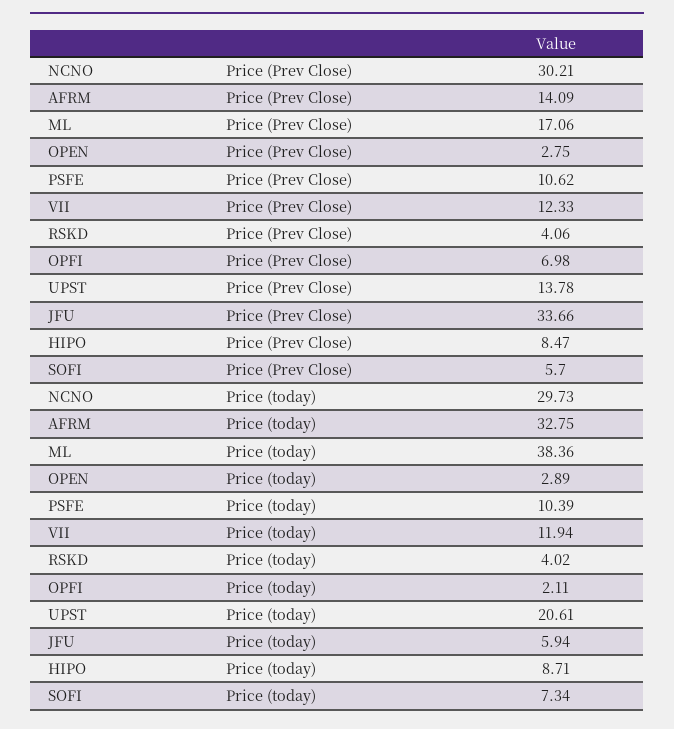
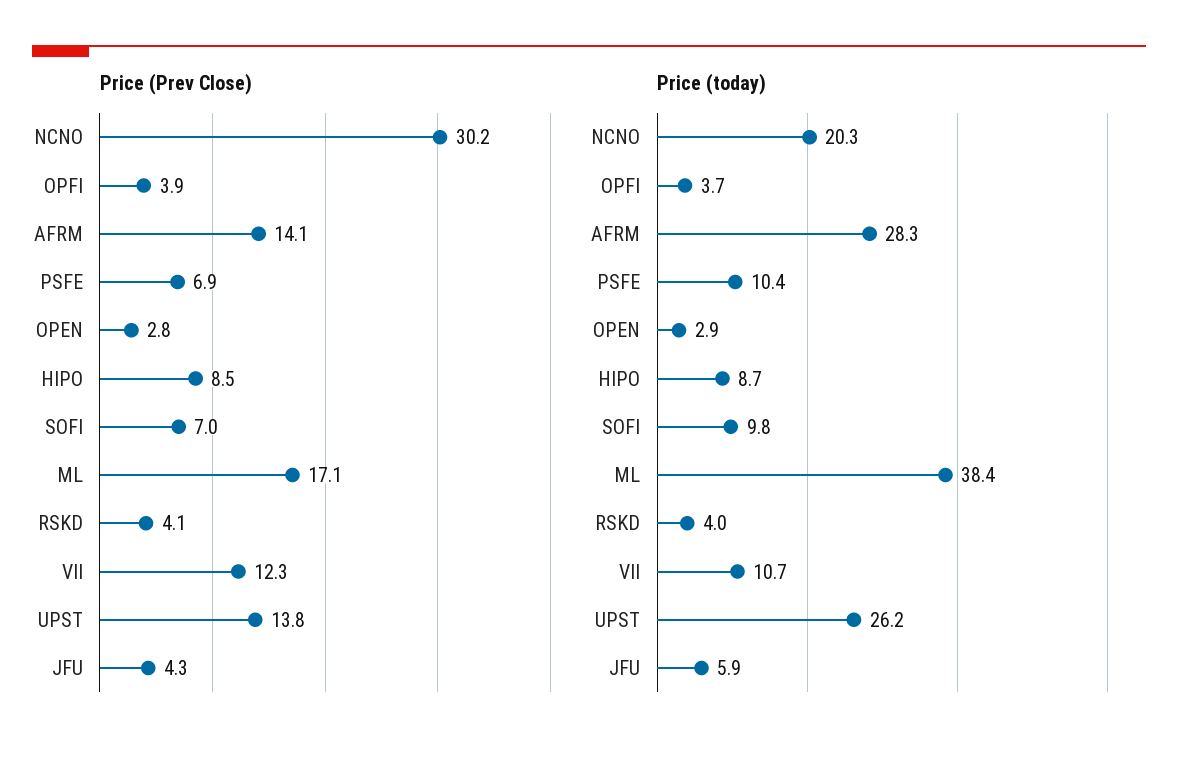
  {
    "Price (Prev Close)": {
      "NCNO": 30.21,
      "AFRM": 14.09,
      "ML": 17.06,
      "OPEN": 2.75,
-     "PSFE": 10.62,
+     "PSFE": 6.9,
      "VII": 12.33,
      "RSKD": 4.06,
-     "OPFI": 6.98,
+     "OPFI": 3.9,
      "UPST": 13.78,
-     "JFU": 33.66,
+     "JFU": 4.3,
      "HIPO": 8.47,
-     "SOFI": 5.7
+     "SOFI": 7
    },
    "Price (today)": {
-     "NCNO": 29.73,
+     "NCNO": 20.3,
-     "AFRM": 32.75,
+     "AFRM": 28.3,
      "ML": 38.36,
      "OPEN": 2.89,
      "PSFE": 10.39,
-     "VII": 11.94,
+     "VII": 10.7,
      "RSKD": 4.02,
-     "OPFI": 2.11,
+     "OPFI": 3.7,
-     "UPST": 20.61,
+     "UPST": 26.2,
      "JFU": 5.94,
      "HIPO": 8.71,
-     "SOFI": 7.34
+     "SOFI": 9.8
    }
  }

